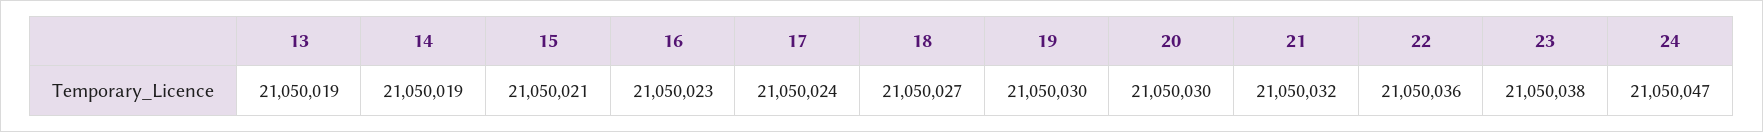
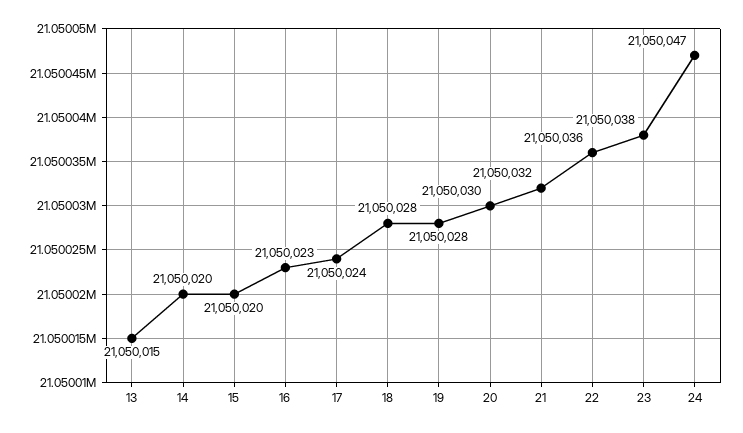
  {
-   "13": 21050019,
+   "13": 21050015,
-   "14": 21050019,
+   "14": 21050020,
-   "15": 21050021,
+   "15": 21050020,
    "16": 21050023,
    "17": 21050024,
-   "18": 21050027,
+   "18": 21050028,
-   "19": 21050030,
+   "19": 21050028,
    "20": 21050030,
    "21": 21050032,
    "22": 21050036,
    "23": 21050038,
    "24": 21050047
  }

